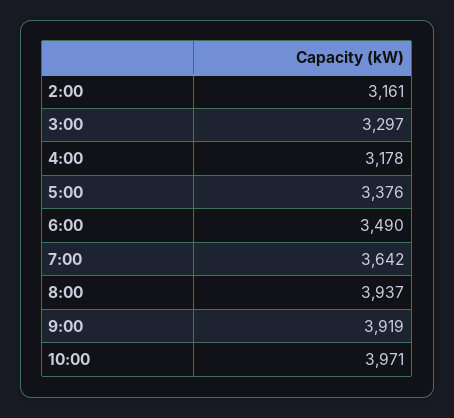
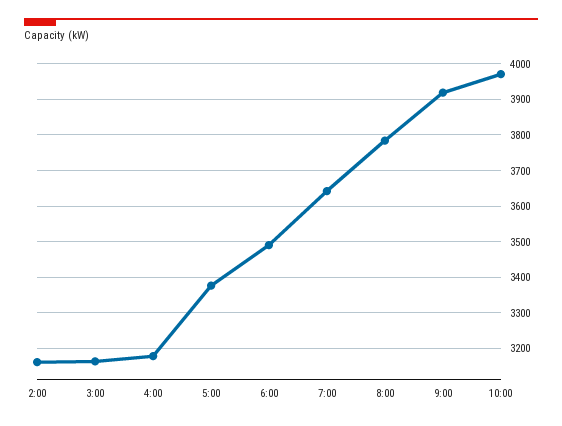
  {
    "2:00": 3161,
-   "3:00": 3297,
+   "3:00": 3160,
    "4:00": 3178,
    "5:00": 3376,
    "6:00": 3490,
    "7:00": 3642,
-   "8:00": 3937,
+   "8:00": 3780,
    "9:00": 3919,
    "10:00": 3971
  }

